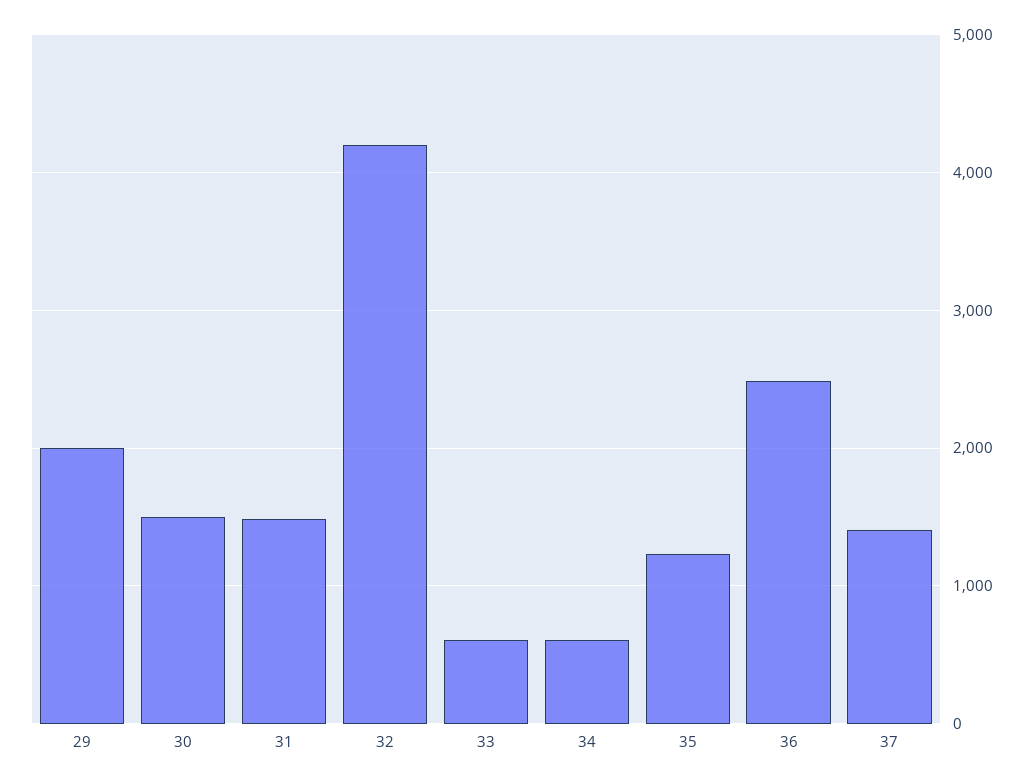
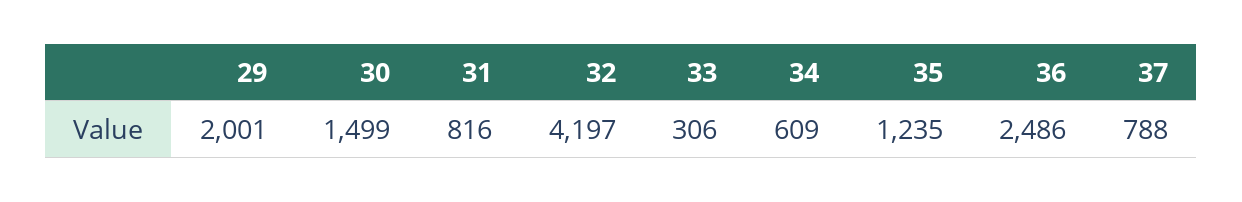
  {
    "29": 2001,
    "30": 1499,
-   "31": 1500,
+   "31": 816,
    "32": 4197,
-   "33": 600,
+   "33": 306,
    "34": 609,
    "35": 1235,
    "36": 2486,
-   "37": 1400
+   "37": 788
  }

